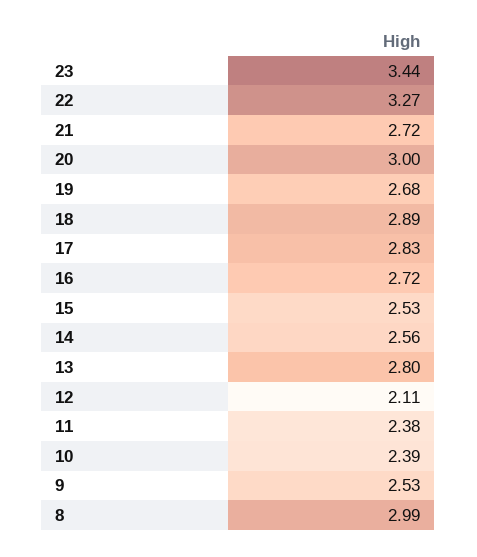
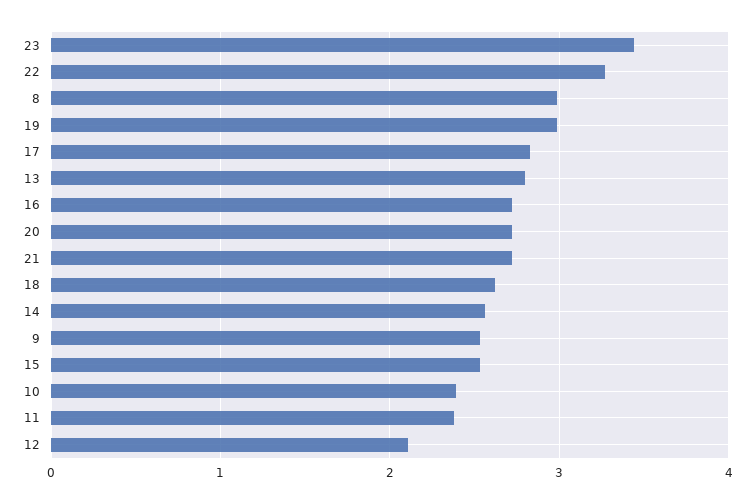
  {
    "23": 3.44,
    "22": 3.27,
    "21": 2.72,
-   "20": 3,
+   "20": 2.7,
-   "19": 2.68,
+   "19": 3,
-   "18": 2.89,
+   "18": 2.6,
    "17": 2.83,
    "16": 2.72,
    "15": 2.53,
    "14": 2.56,
    "13": 2.8,
    "12": 2.11,
    "11": 2.38,
    "10": 2.39,
    "9": 2.53,
    "8": 2.99
  }

